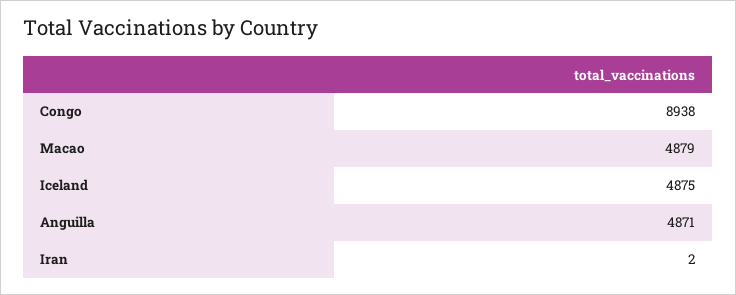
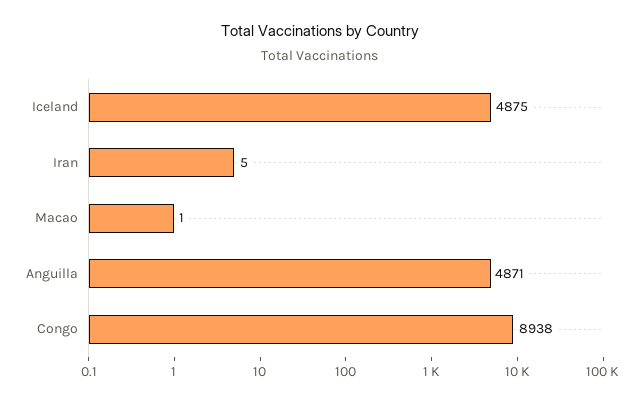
  {
    "Congo": 8938,
-   "Macao": 4879,
+   "Macao": 1,
    "Iceland": 4875,
    "Anguilla": 4871,
-   "Iran": 2
+   "Iran": 5
  }

